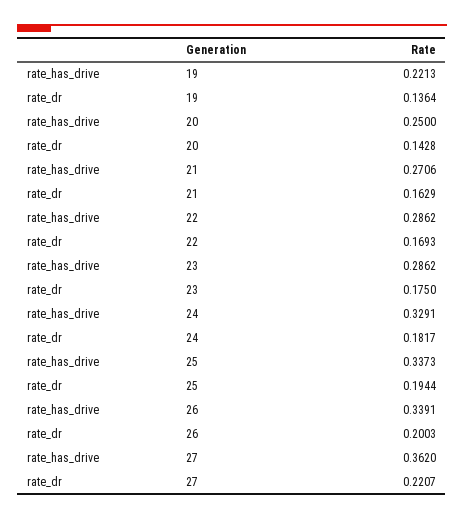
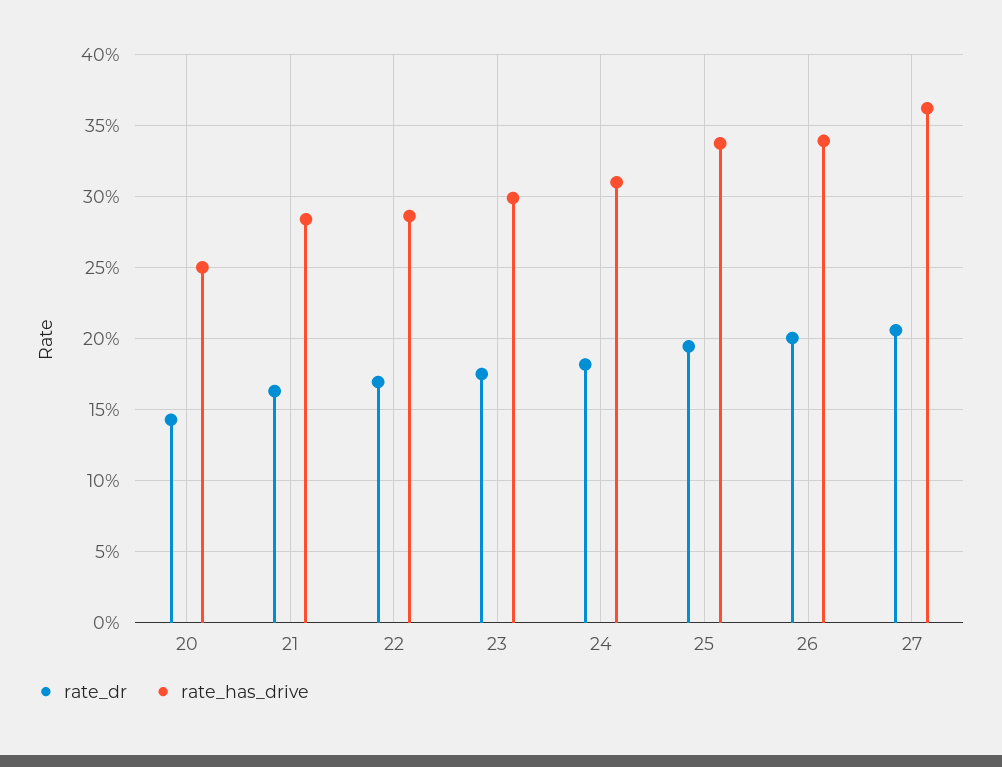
  {
    "rate_has_drive": {
-     "19": 0.2213,
      "20": 0.25,
-     "21": 0.2706,
+     "21": 0.285,
      "22": 0.2862,
-     "23": 0.2862,
+     "23": 0.3,
-     "24": 0.3291,
+     "24": 0.31,
      "25": 0.3373,
      "26": 0.3391,
      "27": 0.362
    },
    "rate_dr": {
-     "19": 0.1364,
      "20": 0.1428,
      "21": 0.1629,
      "22": 0.1693,
      "23": 0.175,
      "24": 0.1817,
      "25": 0.1944,
      "26": 0.2003,
-     "27": 0.2207
+     "27": 0.205
    }
  }

